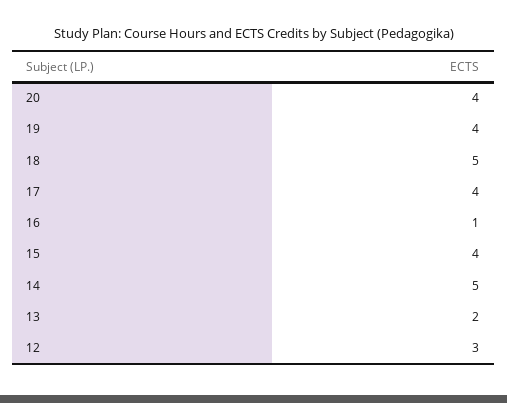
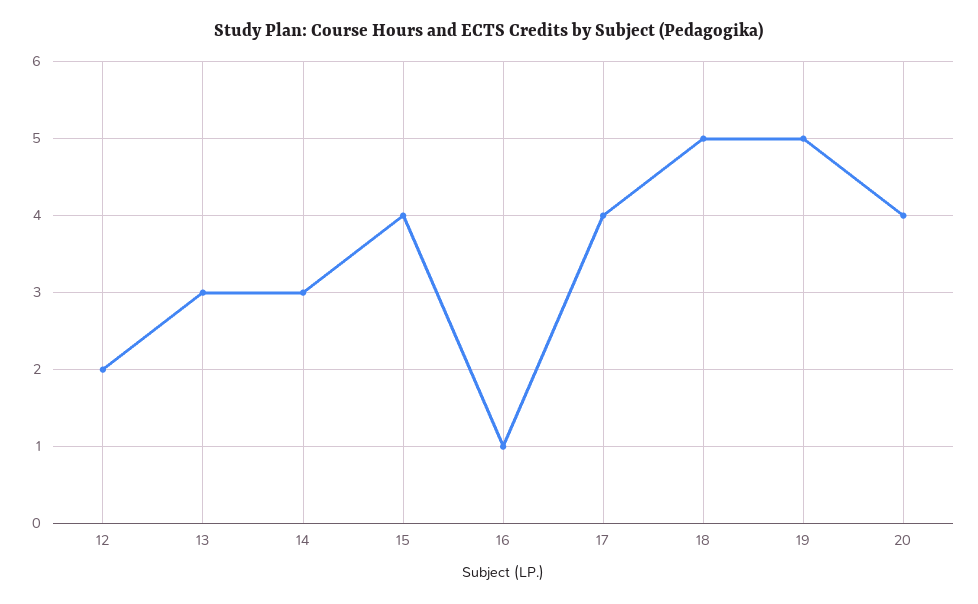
  {
    "20": 4,
-   "19": 4,
+   "19": 5,
    "18": 5,
    "17": 4,
    "16": 1,
    "15": 4,
-   "14": 5,
+   "14": 3,
-   "13": 2,
+   "13": 3,
-   "12": 3
+   "12": 2
  }

